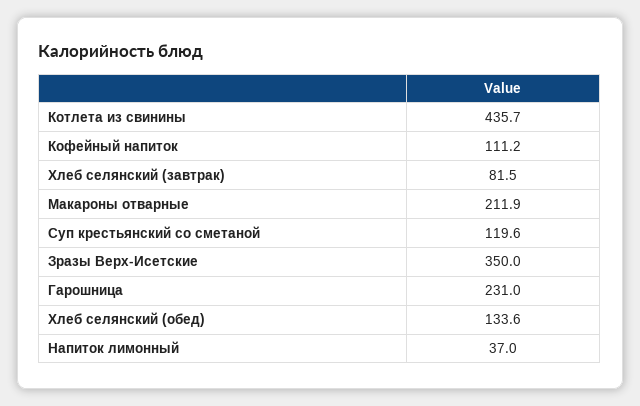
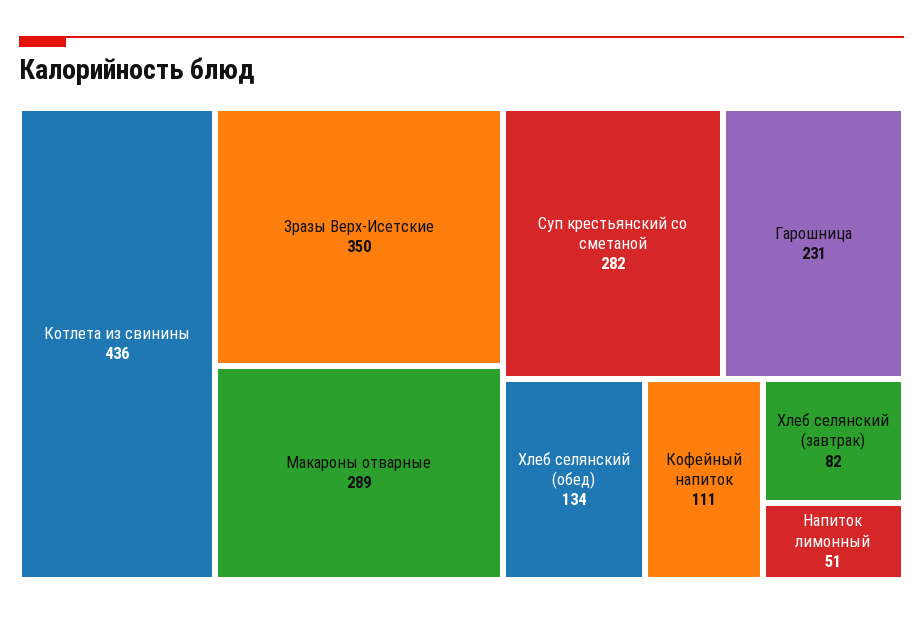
  {
    "Котлета из свинины": 435.7,
    "Кофейный напиток": 111.2,
    "Хлеб селянский (завтрак)": 81.5,
-   "Макароны отварные": 211.9,
+   "Макароны отварные": 289,
-   "Суп крестьянский со сметаной": 119.6,
+   "Суп крестьянский со сметаной": 282,
    "Зразы Верх-Исетские": 350,
    "Гарошница": 231,
    "Хлеб селянский (обед)": 133.6,
-   "Напиток лимонный": 37
+   "Напиток лимонный": 51
  }

